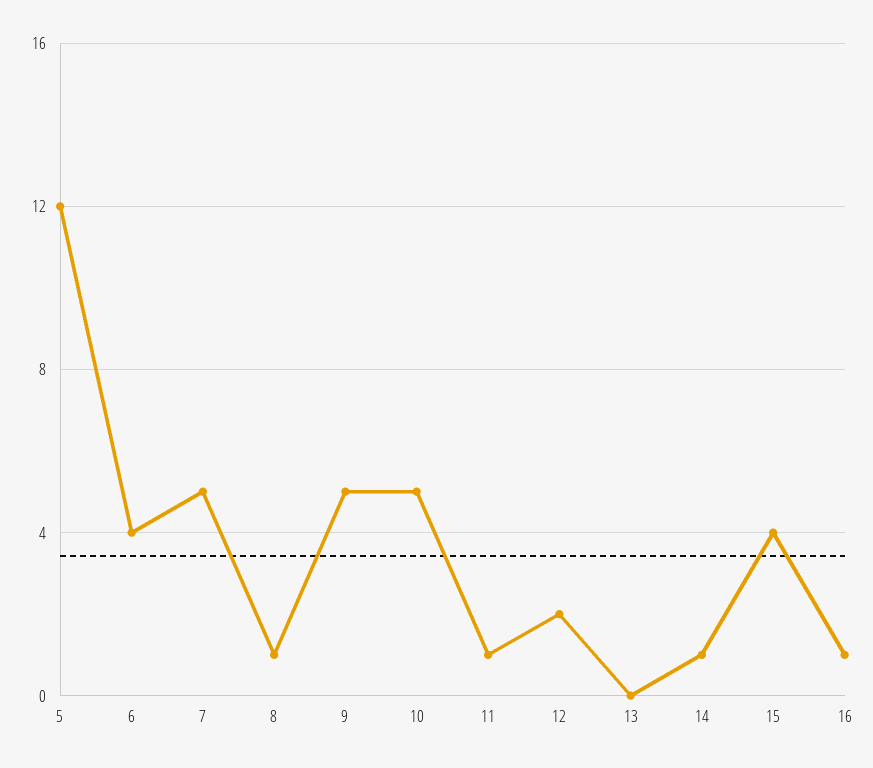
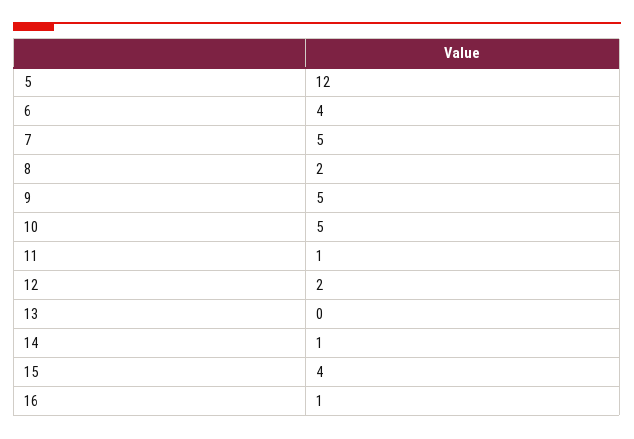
  {
    "5": 12,
    "6": 4,
    "7": 5,
-   "8": 1,
+   "8": 2,
    "9": 5,
    "10": 5,
    "11": 1,
    "12": 2,
    "13": 0,
    "14": 1,
    "15": 4,
    "16": 1
  }

